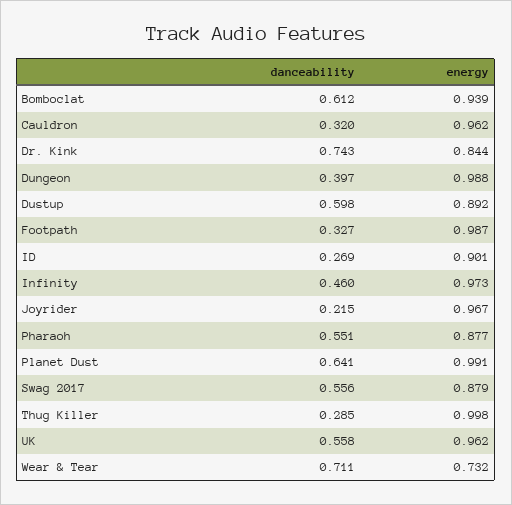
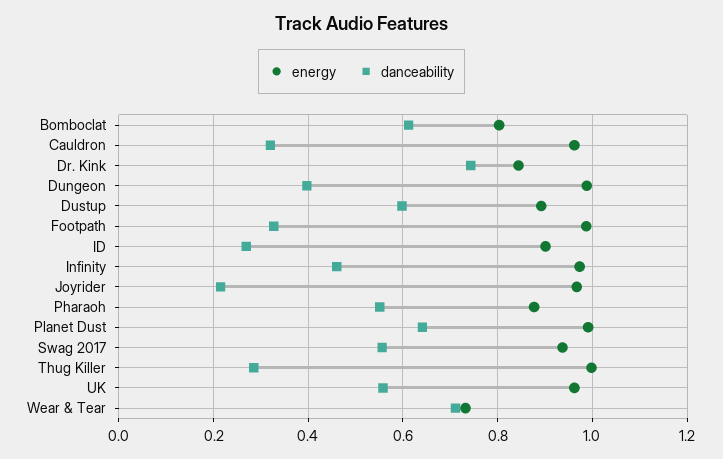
  {
    "danceability": {
      "Bomboclat": 0.612,
      "Cauldron": 0.32,
      "Dr. Kink": 0.743,
      "Dungeon": 0.397,
      "Dustup": 0.598,
      "Footpath": 0.327,
      "ID": 0.269,
      "Infinity": 0.46,
      "Joyrider": 0.215,
      "Pharaoh": 0.551,
      "Planet Dust": 0.641,
      "Swag 2017": 0.556,
      "Thug Killer": 0.285,
      "UK": 0.558,
      "Wear & Tear": 0.711
    },
    "energy": {
-     "Bomboclat": 0.939,
+     "Bomboclat": 0.8,
      "Cauldron": 0.962,
      "Dr. Kink": 0.844,
      "Dungeon": 0.988,
      "Dustup": 0.892,
      "Footpath": 0.987,
      "ID": 0.901,
      "Infinity": 0.973,
      "Joyrider": 0.967,
      "Pharaoh": 0.877,
      "Planet Dust": 0.991,
-     "Swag 2017": 0.879,
+     "Swag 2017": 0.94,
      "Thug Killer": 0.998,
      "UK": 0.962,
      "Wear & Tear": 0.732
    }
  }

